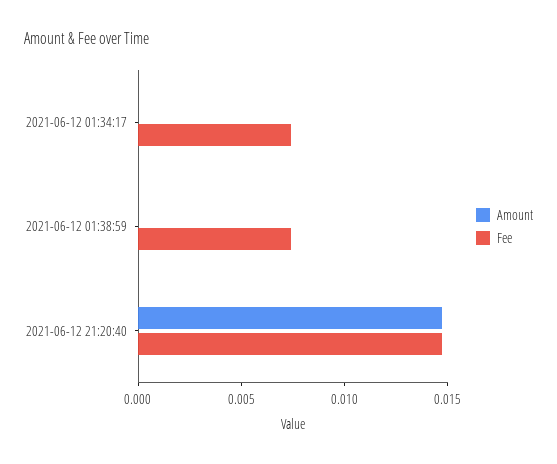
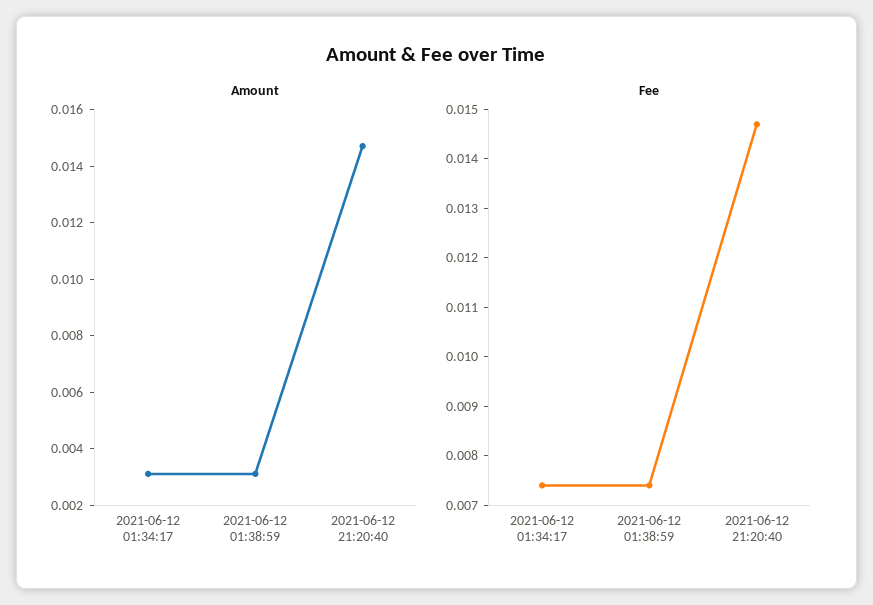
  {
    "Amount": {
-     "2021-06-12 01:34:17": 0,
+     "2021-06-12 01:34:17": 0.003,
-     "2021-06-12 01:38:59": 0,
+     "2021-06-12 01:38:59": 0.003,
      "2021-06-12 21:20:40": 0.0145
    },
    "Fee": {
      "2021-06-12 01:34:17": 0.0075,
      "2021-06-12 01:38:59": 0.0075,
      "2021-06-12 21:20:40": 0.0145
    }
  }

